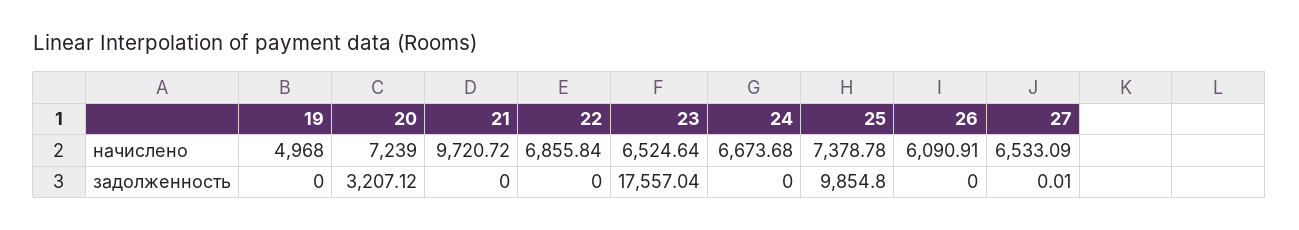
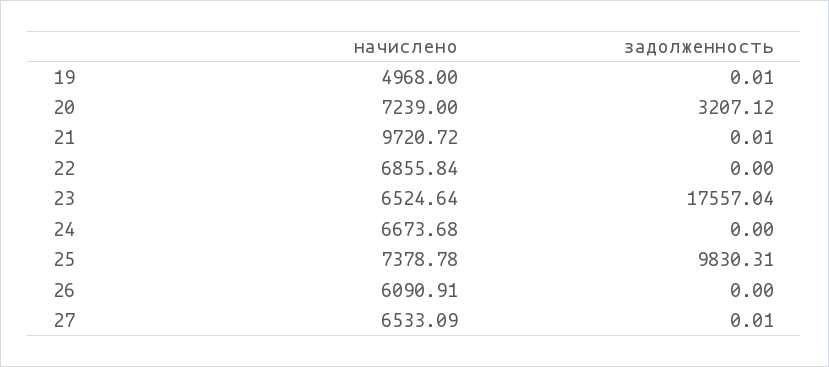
  {
    "19": {
      "начислено": 4968,
-     "задолженность": 0
+     "задолженность": 0.01
    },
    "20": {
      "начислено": 7239,
      "задолженность": 3207.12
    },
    "21": {
      "начислено": 9720.72,
-     "задолженность": 0
+     "задолженность": 0.01
    },
    "22": {
      "начислено": 6855.84,
      "задолженность": 0
    },
    "23": {
      "начислено": 6524.64,
      "задолженность": 17557.04
    },
    "24": {
      "начислено": 6673.68,
      "задолженность": 0
    },
    "25": {
      "начислено": 7378.78,
-     "задолженность": 9854.8
+     "задолженность": 9830.31
    },
    "26": {
      "начислено": 6090.91,
      "задолженность": 0
    },
    "27": {
      "начислено": 6533.09,
      "задолженность": 0.01
    }
  }

